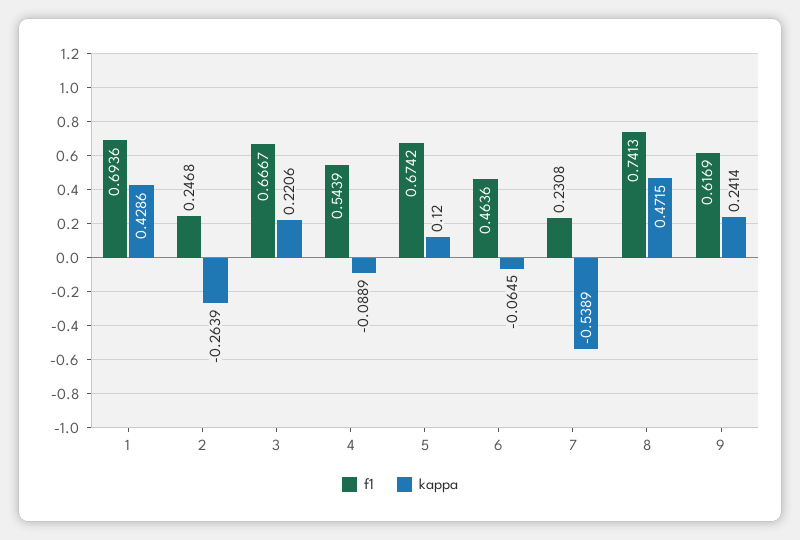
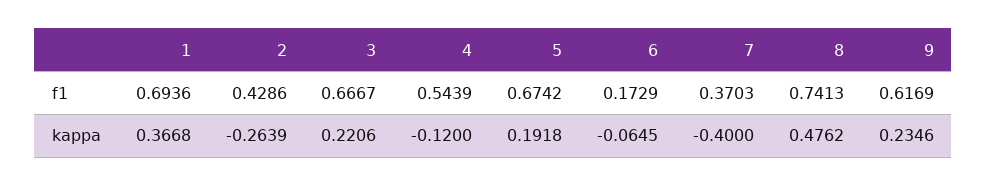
  {
    "f1": {
      "1": 0.6936,
-     "2": 0.2468,
+     "2": 0.4286,
      "3": 0.6667,
      "4": 0.5439,
      "5": 0.6742,
-     "6": 0.4636,
+     "6": 0.1729,
-     "7": 0.2308,
+     "7": 0.3703,
      "8": 0.7413,
      "9": 0.6169
    },
    "kappa": {
-     "1": 0.4286,
+     "1": 0.3668,
      "2": -0.2639,
      "3": 0.2206,
-     "4": -0.0889,
+     "4": -0.12,
-     "5": 0.12,
+     "5": 0.1918,
      "6": -0.0645,
-     "7": -0.5389,
+     "7": -0.4,
-     "8": 0.4715,
+     "8": 0.4762,
-     "9": 0.2414
+     "9": 0.2346
    }
  }

